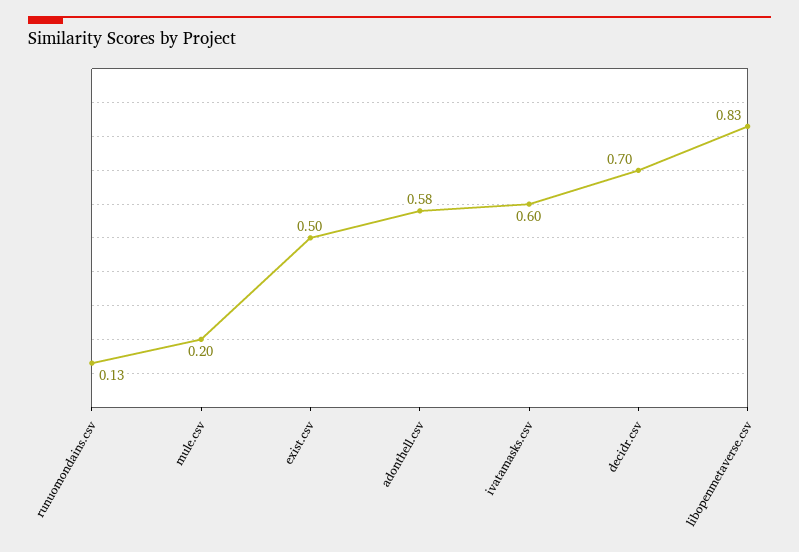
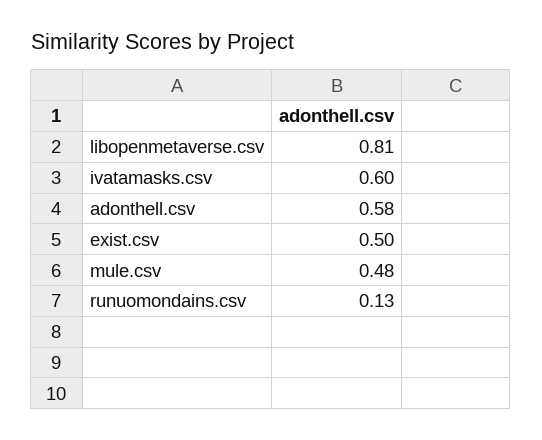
  {
    "runuomondains.csv": 0.13,
-   "mule.csv": 0.2,
+   "mule.csv": 0.48,
    "exist.csv": 0.5,
    "adonthell.csv": 0.58,
    "ivatamasks.csv": 0.6,
-   "decidr.csv": 0.7,
-   "libopenmetaverse.csv": 0.83
+   "libopenmetaverse.csv": 0.81
  }

